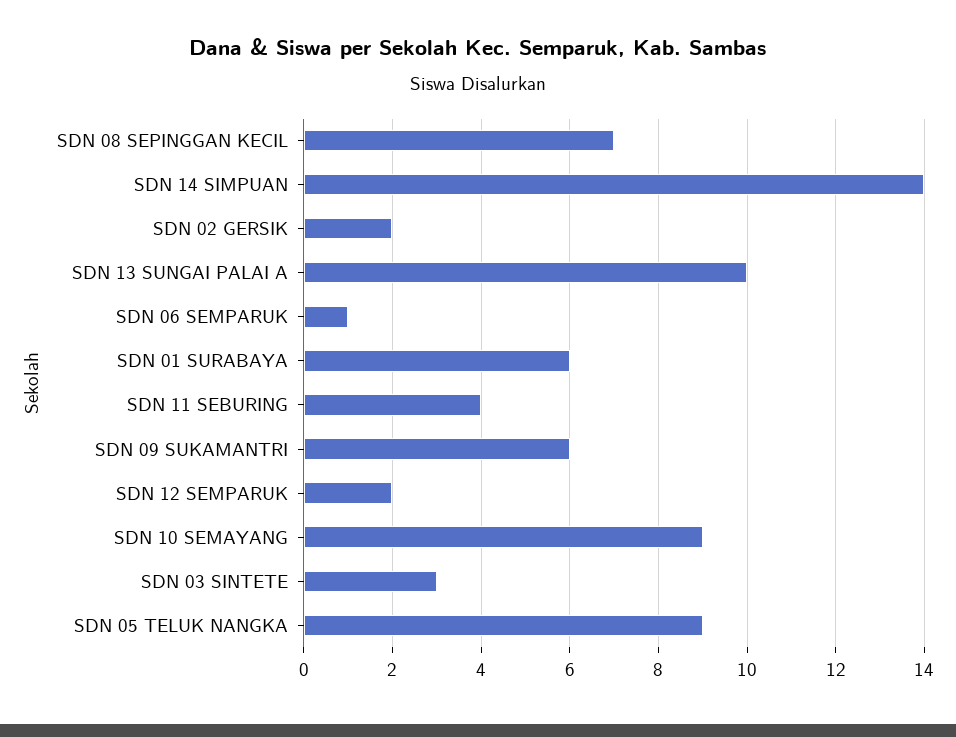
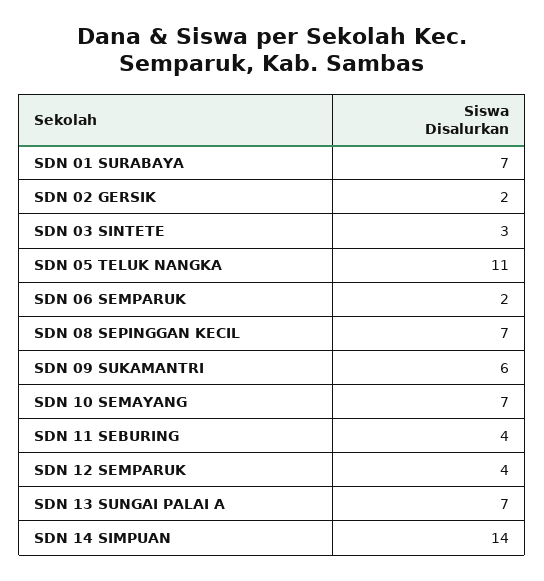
  {
    "SDN 08 SEPINGGAN KECIL": 7,
    "SDN 14 SIMPUAN": 14,
    "SDN 02 GERSIK": 2,
-   "SDN 13 SUNGAI PALAI A": 10,
+   "SDN 13 SUNGAI PALAI A": 7,
-   "SDN 06 SEMPARUK": 1,
+   "SDN 06 SEMPARUK": 2,
-   "SDN 01 SURABAYA": 6,
+   "SDN 01 SURABAYA": 7,
    "SDN 11 SEBURING": 4,
    "SDN 09 SUKAMANTRI": 6,
-   "SDN 12 SEMPARUK": 2,
+   "SDN 12 SEMPARUK": 4,
-   "SDN 10 SEMAYANG": 9,
+   "SDN 10 SEMAYANG": 7,
    "SDN 03 SINTETE": 3,
-   "SDN 05 TELUK NANGKA": 9
+   "SDN 05 TELUK NANGKA": 11
  }

